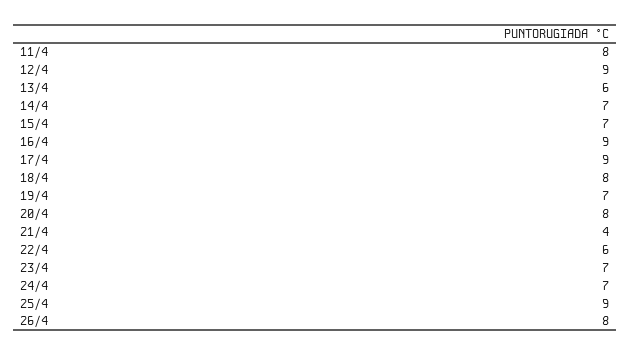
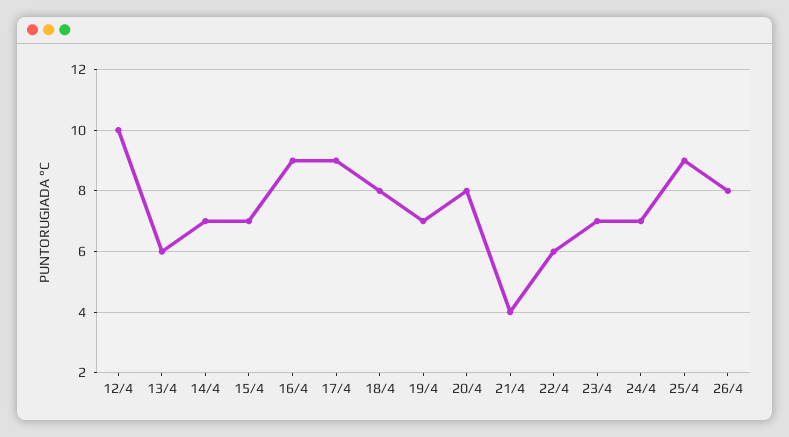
  {
-   "11/4": 8,
-   "12/4": 9,
+   "12/4": 10,
    "13/4": 6,
    "14/4": 7,
    "15/4": 7,
    "16/4": 9,
    "17/4": 9,
    "18/4": 8,
    "19/4": 7,
    "20/4": 8,
    "21/4": 4,
    "22/4": 6,
    "23/4": 7,
    "24/4": 7,
    "25/4": 9,
    "26/4": 8
  }

